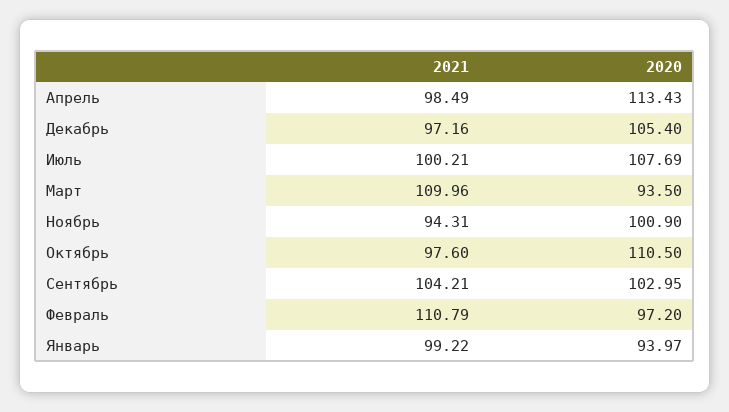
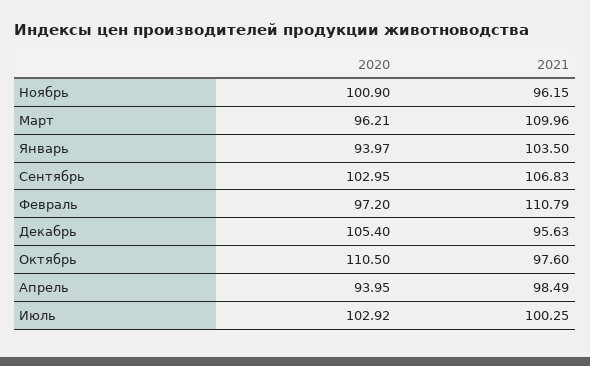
  {
    "2021": {
      "Апрель": 98.49,
-     "Декабрь": 97.16,
+     "Декабрь": 95.63,
-     "Июль": 100.21,
+     "Июль": 100.25,
      "Март": 109.96,
-     "Ноябрь": 94.31,
+     "Ноябрь": 96.15,
      "Октябрь": 97.6,
-     "Сентябрь": 104.21,
+     "Сентябрь": 106.83,
      "Февраль": 110.79,
-     "Январь": 99.22
+     "Январь": 103.5
    },
    "2020": {
-     "Апрель": 113.43,
+     "Апрель": 93.95,
      "Декабрь": 105.4,
-     "Июль": 107.69,
+     "Июль": 102.92,
-     "Март": 93.5,
+     "Март": 96.21,
      "Ноябрь": 100.9,
      "Октябрь": 110.5,
      "Сентябрь": 102.95,
      "Февраль": 97.2,
      "Январь": 93.97
    }
  }

